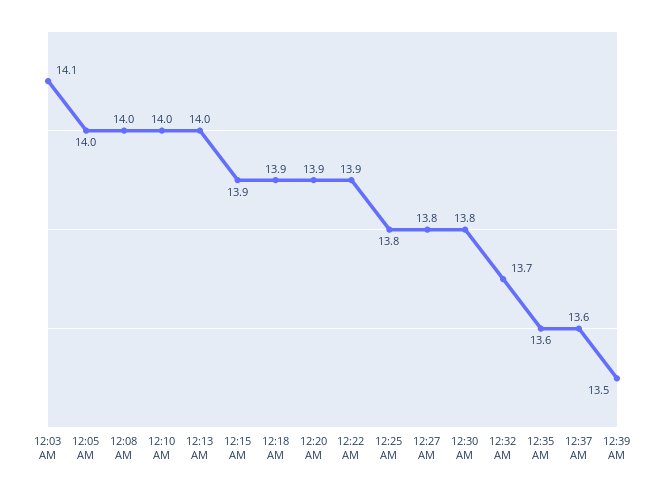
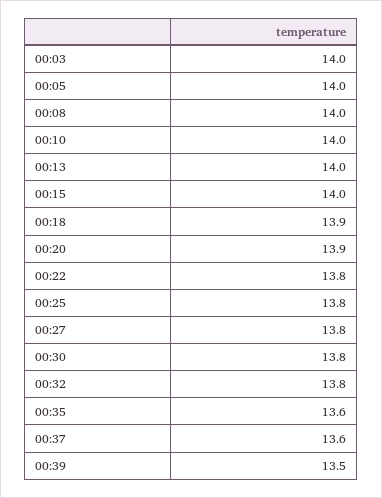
  {
-   "12:03 AM": 14.1,
+   "12:03 AM": 14,
    "12:05 AM": 14,
    "12:08 AM": 14,
    "12:10 AM": 14,
    "12:13 AM": 14,
-   "12:15 AM": 13.9,
+   "12:15 AM": 14,
    "12:18 AM": 13.9,
    "12:20 AM": 13.9,
-   "12:22 AM": 13.9,
+   "12:22 AM": 13.8,
    "12:25 AM": 13.8,
    "12:27 AM": 13.8,
    "12:30 AM": 13.8,
-   "12:32 AM": 13.7,
+   "12:32 AM": 13.8,
    "12:35 AM": 13.6,
    "12:37 AM": 13.6,
    "12:39 AM": 13.5
  }

